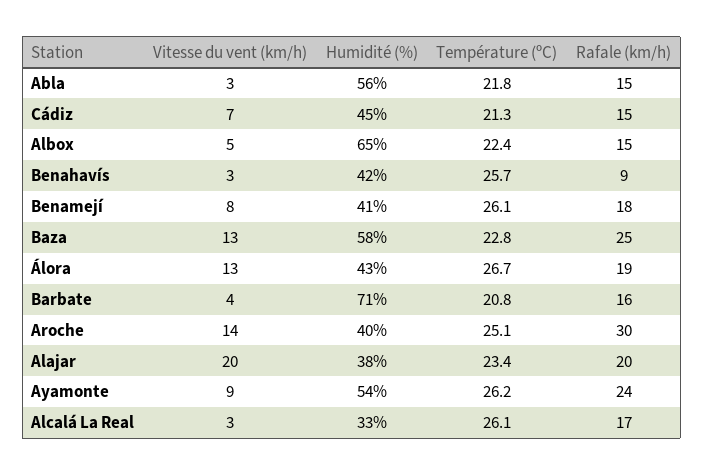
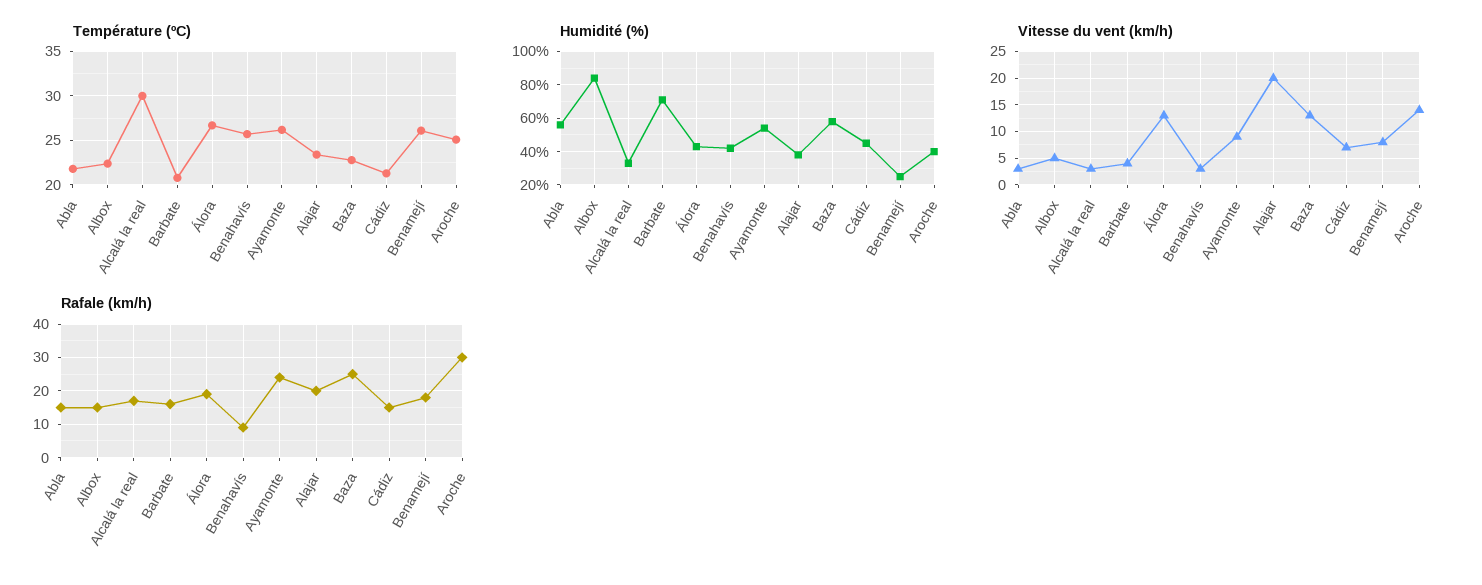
  {
    "Vitesse du vent (km/h)": {
      "Abla": 3,
      "Cádiz": 7,
      "Albox": 5,
      "Benahavís": 3,
      "Benamejí": 8,
      "Baza": 13,
      "Álora": 13,
      "Barbate": 4,
      "Aroche": 14,
      "Alajar": 20,
      "Ayamonte": 9,
      "Alcalá La Real": 3
    },
    "Humidité (%)": {
      "Abla": 56,
      "Cádiz": 45,
-     "Albox": 65,
+     "Albox": 85,
      "Benahavís": 42,
-     "Benamejí": 41,
+     "Benamejí": 25,
      "Baza": 58,
      "Álora": 43,
      "Barbate": 71,
      "Aroche": 40,
      "Alajar": 38,
      "Ayamonte": 54,
      "Alcalá La Real": 33
    },
    "Température (ºC)": {
      "Abla": 21.8,
      "Cádiz": 21.3,
      "Albox": 22.4,
      "Benahavís": 25.7,
      "Benamejí": 26.1,
      "Baza": 22.8,
      "Álora": 26.7,
      "Barbate": 20.8,
      "Aroche": 25.1,
      "Alajar": 23.4,
      "Ayamonte": 26.2,
-     "Alcalá La Real": 26.1
+     "Alcalá La Real": 30
    },
    "Rafale (km/h)": {
      "Abla": 15,
      "Cádiz": 15,
      "Albox": 15,
      "Benahavís": 9,
      "Benamejí": 18,
      "Baza": 25,
      "Álora": 19,
      "Barbate": 16,
      "Aroche": 30,
      "Alajar": 20,
      "Ayamonte": 24,
      "Alcalá La Real": 17
    }
  }

